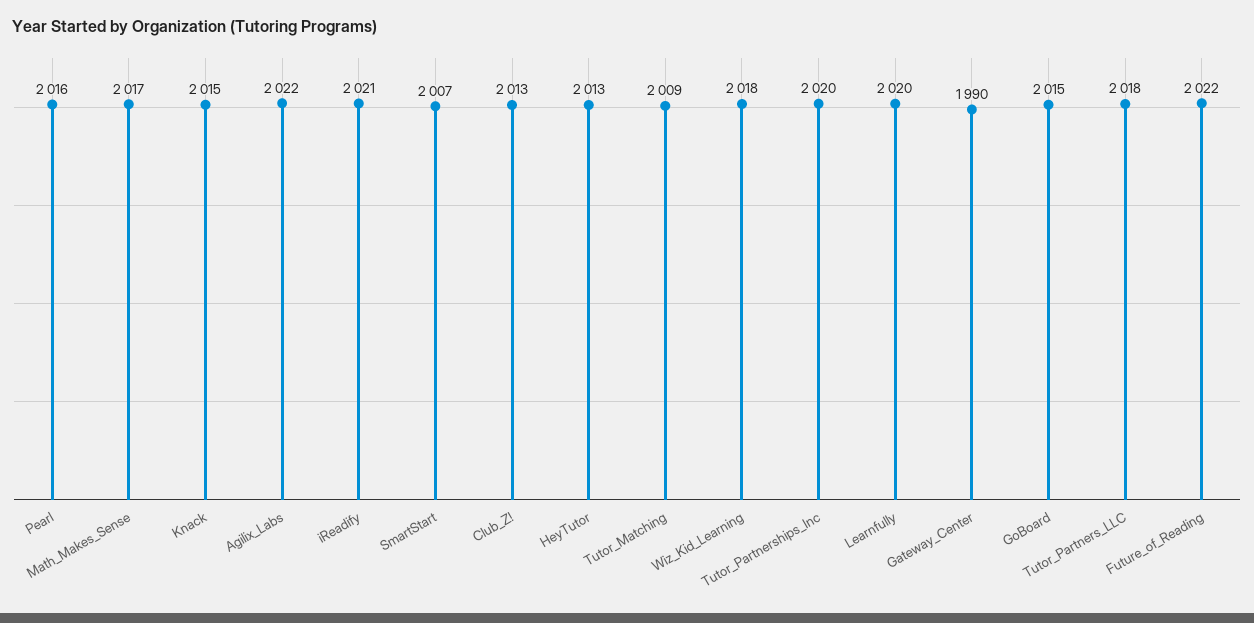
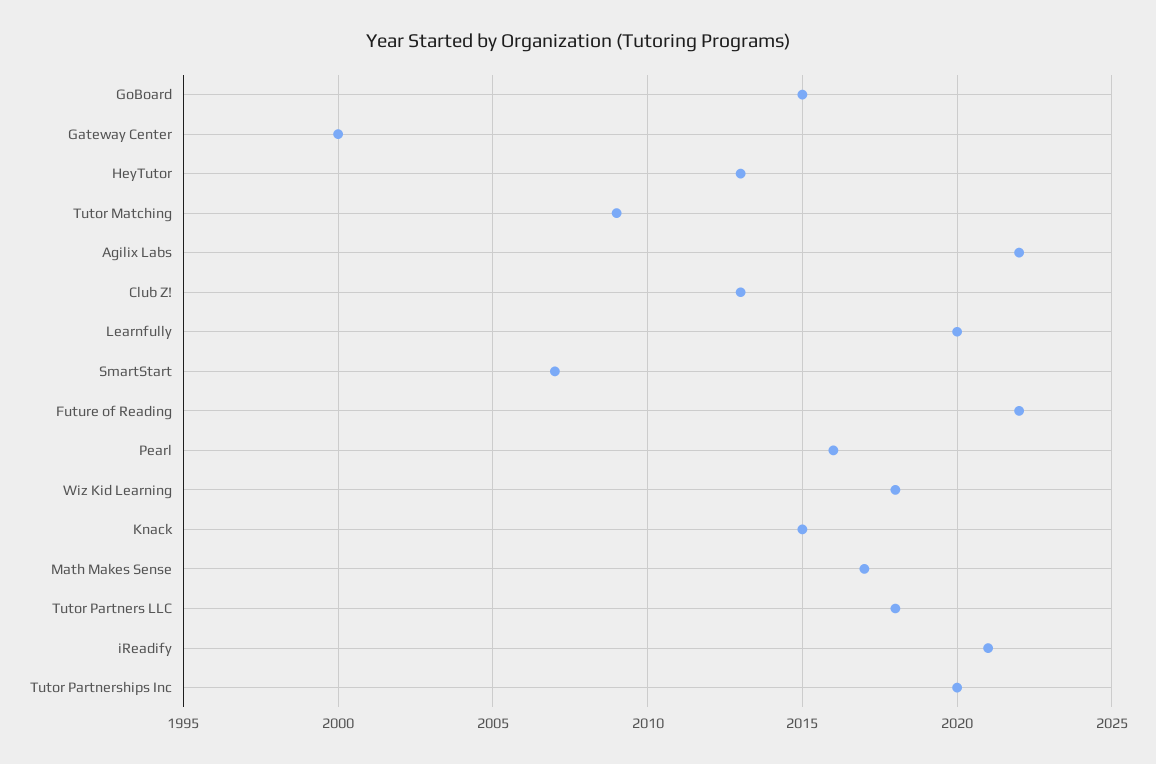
  {
    "Pearl": 2016,
    "Math_Makes_Sense": 2017,
    "Knack": 2015,
    "Agilix_Labs": 2022,
    "iReadify": 2021,
    "SmartStart": 2007,
    "Club_Z!": 2013,
    "HeyTutor": 2013,
    "Tutor_Matching": 2009,
    "Wiz_Kid_Learning": 2018,
    "Tutor_Partnerships_Inc": 2020,
    "Learnfully": 2020,
-   "Gateway_Center": 1990,
+   "Gateway_Center": 2000,
    "GoBoard": 2015,
    "Tutor_Partners_LLC": 2018,
    "Future_of_Reading": 2022
  }

